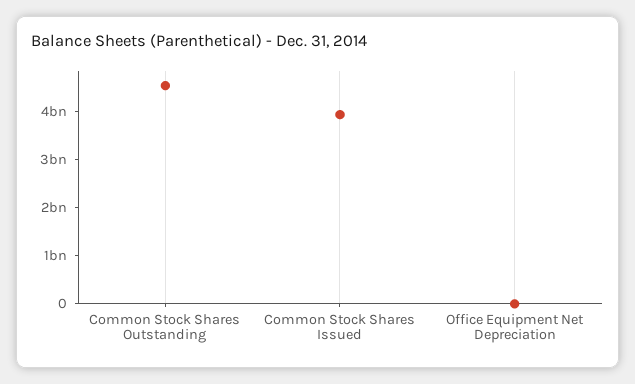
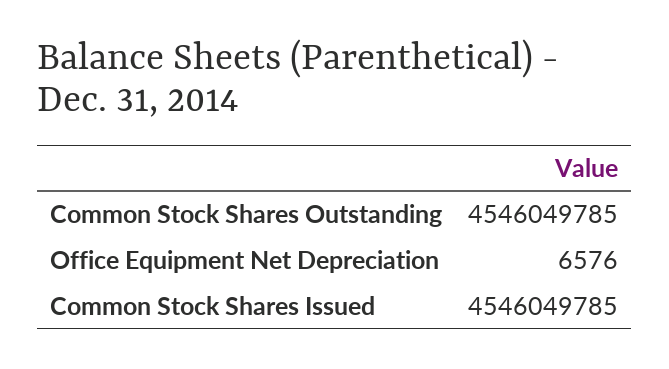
  {
    "Common Stock Shares Outstanding": 4546049785,
-   "Common Stock Shares Issued": 4000000000,
+   "Common Stock Shares Issued": 4546049785,
    "Office Equipment Net Depreciation": 6576
  }

